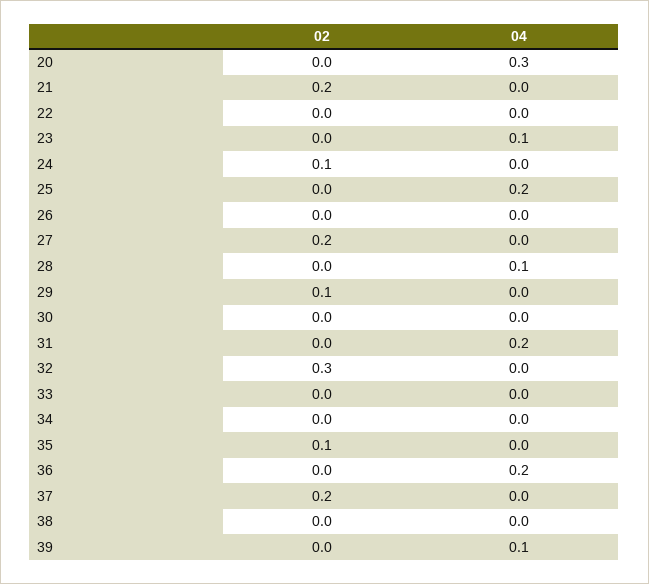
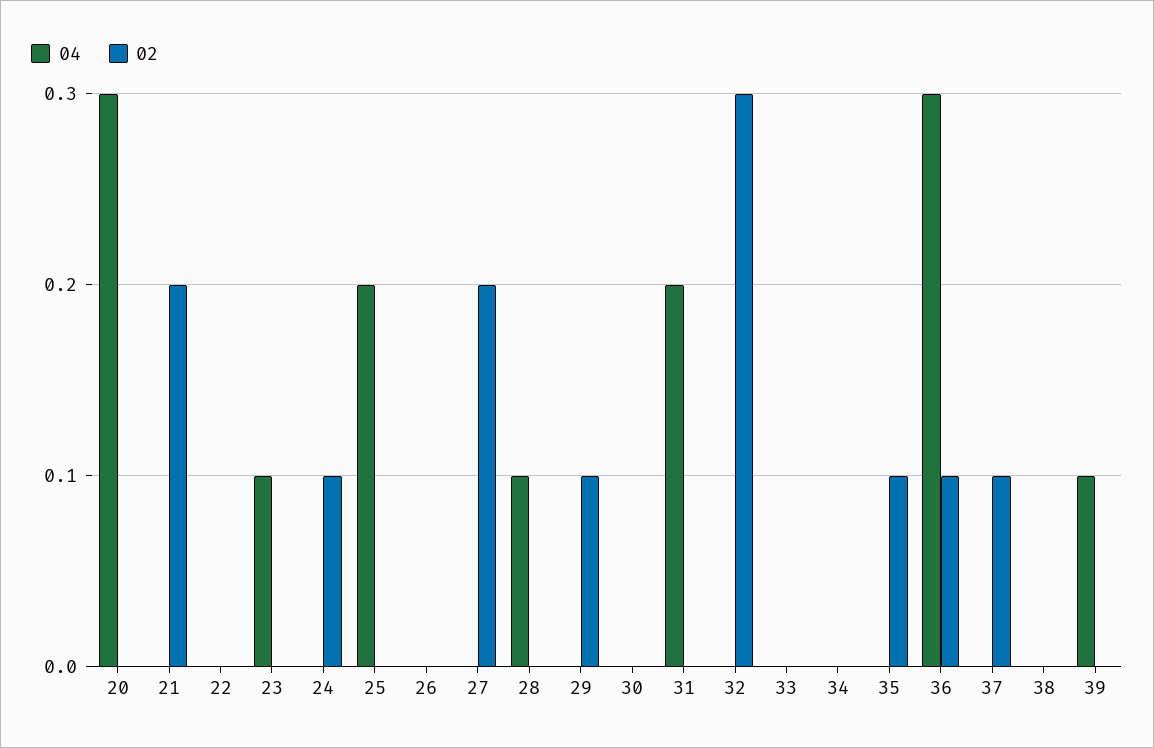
  {
    "02": {
      "20": 0,
      "21": 0.2,
      "22": 0,
      "23": 0,
      "24": 0.1,
      "25": 0,
      "26": 0,
      "27": 0.2,
      "28": 0,
      "29": 0.1,
      "30": 0,
      "31": 0,
      "32": 0.3,
      "33": 0,
      "34": 0,
      "35": 0.1,
-     "36": 0,
+     "36": 0.1,
-     "37": 0.2,
+     "37": 0.1,
      "38": 0,
      "39": 0
    },
    "04": {
      "20": 0.3,
      "21": 0,
      "22": 0,
      "23": 0.1,
      "24": 0,
      "25": 0.2,
      "26": 0,
      "27": 0,
      "28": 0.1,
      "29": 0,
      "30": 0,
      "31": 0.2,
      "32": 0,
      "33": 0,
      "34": 0,
      "35": 0,
-     "36": 0.2,
+     "36": 0.3,
      "37": 0,
      "38": 0,
      "39": 0.1
    }
  }

